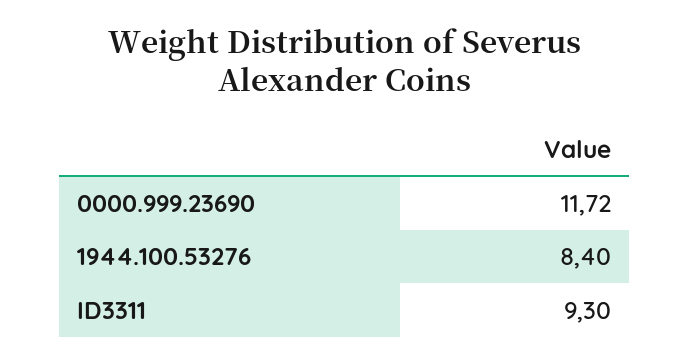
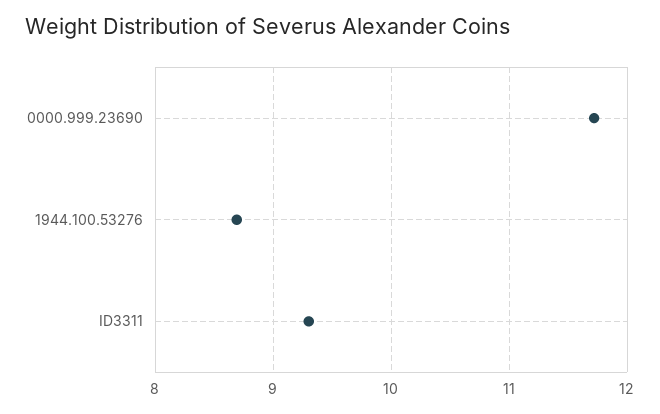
  {
    "0000.999.23690": 11.72,
-   "1944.100.53276": 8.4,
+   "1944.100.53276": 8.7,
    "ID3311": 9.3
  }

